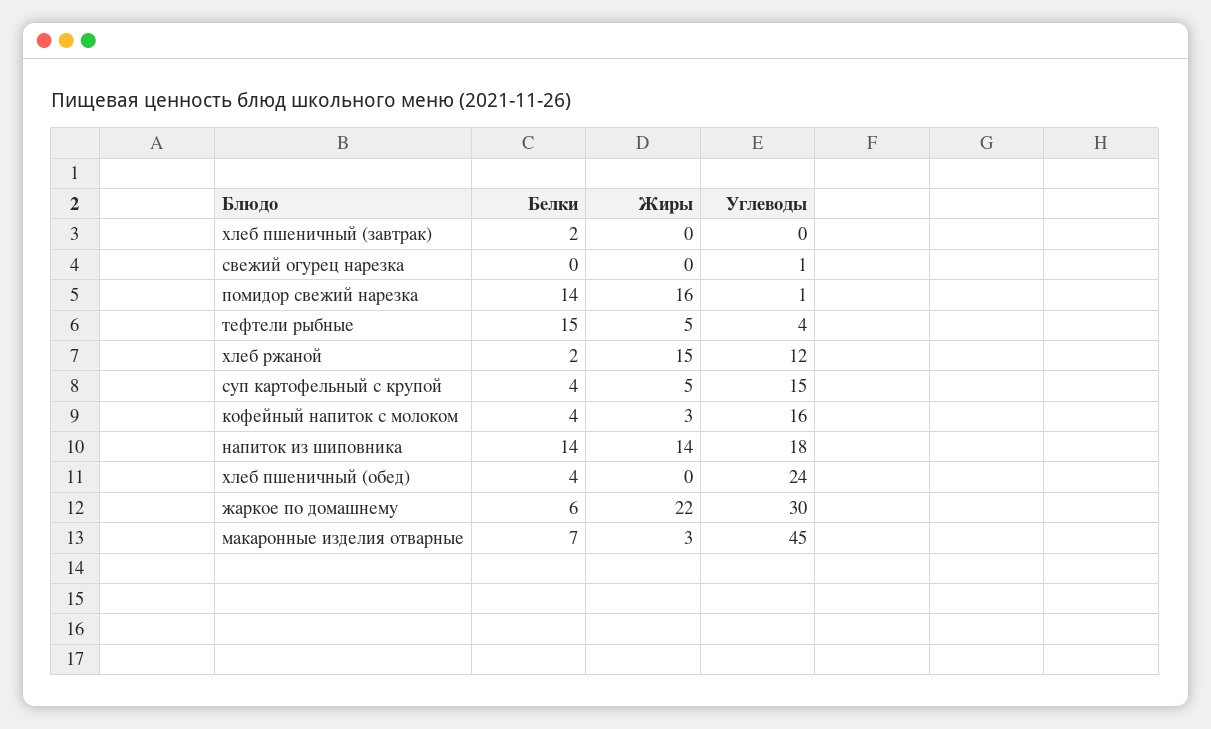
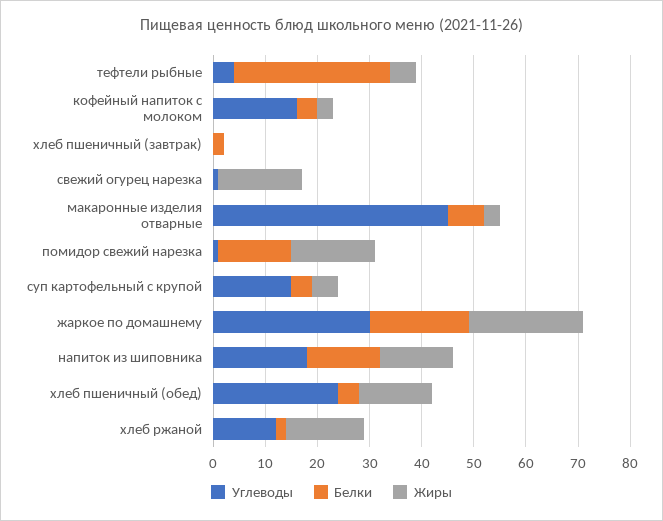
  {
    "Белки": {
      "хлеб пшеничный (завтрак)": 2,
      "свежий огурец нарезка": 0,
      "помидор свежий нарезка": 14,
-     "тефтели рыбные": 15,
+     "тефтели рыбные": 30,
      "хлеб ржаной": 2,
      "суп картофельный с крупой": 4,
      "кофейный напиток с молоком": 4,
      "напиток из шиповника": 14,
      "хлеб пшеничный (обед)": 4,
-     "жаркое по домашнему": 6,
+     "жаркое по домашнему": 20,
      "макаронные изделия отварные": 7
    },
    "Жиры": {
      "хлеб пшеничный (завтрак)": 0,
-     "свежий огурец нарезка": 0,
+     "свежий огурец нарезка": 15,
      "помидор свежий нарезка": 16,
      "тефтели рыбные": 5,
      "хлеб ржаной": 15,
      "суп картофельный с крупой": 5,
      "кофейный напиток с молоком": 3,
      "напиток из шиповника": 14,
-     "хлеб пшеничный (обед)": 0,
+     "хлеб пшеничный (обед)": 15,
      "жаркое по домашнему": 22,
      "макаронные изделия отварные": 3
    },
    "Углеводы": {
      "хлеб пшеничный (завтрак)": 0,
      "свежий огурец нарезка": 1,
      "помидор свежий нарезка": 1,
      "тефтели рыбные": 4,
      "хлеб ржаной": 12,
      "суп картофельный с крупой": 15,
      "кофейный напиток с молоком": 16,
      "напиток из шиповника": 18,
      "хлеб пшеничный (обед)": 24,
      "жаркое по домашнему": 30,
      "макаронные изделия отварные": 45
    }
  }

